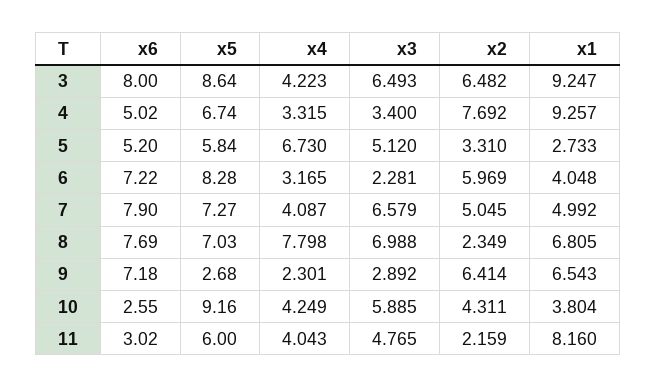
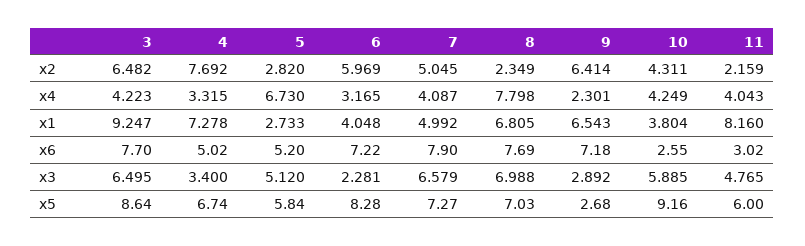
  {
    "x6": {
-     "3": 8,
+     "3": 7.7,
      "4": 5.02,
      "5": 5.2,
      "6": 7.22,
      "7": 7.9,
      "8": 7.69,
      "9": 7.18,
      "10": 2.55,
      "11": 3.02
    },
    "x5": {
      "3": 8.64,
      "4": 6.74,
      "5": 5.84,
      "6": 8.28,
      "7": 7.27,
      "8": 7.03,
      "9": 2.68,
      "10": 9.16,
      "11": 6
    },
    "x4": {
      "3": 4.223,
      "4": 3.315,
      "5": 6.73,
      "6": 3.165,
      "7": 4.087,
      "8": 7.798,
      "9": 2.301,
      "10": 4.249,
      "11": 4.043
    },
    "x3": {
-     "3": 6.493,
+     "3": 6.495,
      "4": 3.4,
      "5": 5.12,
      "6": 2.281,
      "7": 6.579,
      "8": 6.988,
      "9": 2.892,
      "10": 5.885,
      "11": 4.765
    },
    "x2": {
      "3": 6.482,
      "4": 7.692,
-     "5": 3.31,
+     "5": 2.82,
      "6": 5.969,
      "7": 5.045,
      "8": 2.349,
      "9": 6.414,
      "10": 4.311,
      "11": 2.159
    },
    "x1": {
      "3": 9.247,
-     "4": 9.257,
+     "4": 7.278,
      "5": 2.733,
      "6": 4.048,
      "7": 4.992,
      "8": 6.805,
      "9": 6.543,
      "10": 3.804,
      "11": 8.16
    }
  }

